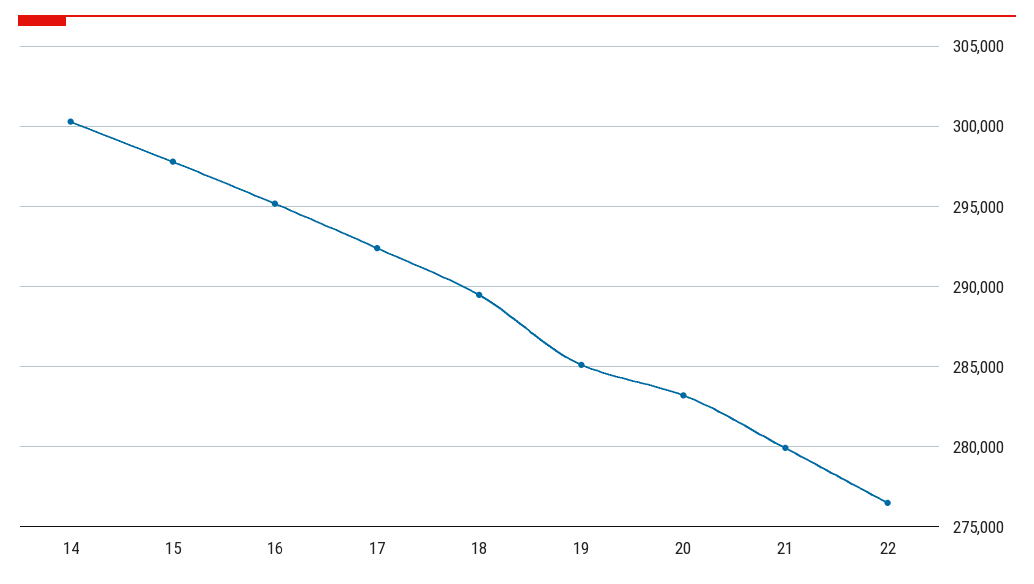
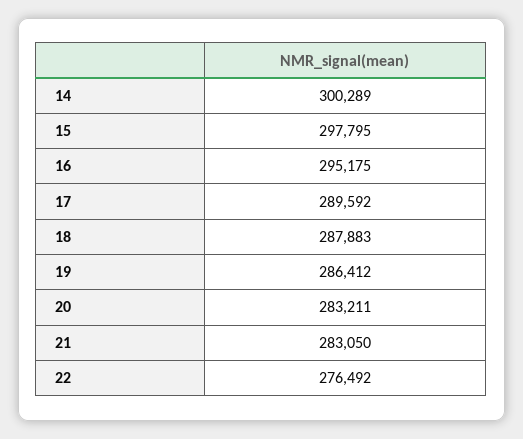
  {
    "14": 300289,
    "15": 297795,
    "16": 295175,
-   "17": 292500,
+   "17": 289592,
-   "18": 289500,
+   "18": 287883,
-   "19": 285000,
+   "19": 286412,
    "20": 283211,
-   "21": 280000,
+   "21": 283050,
    "22": 276492
  }

